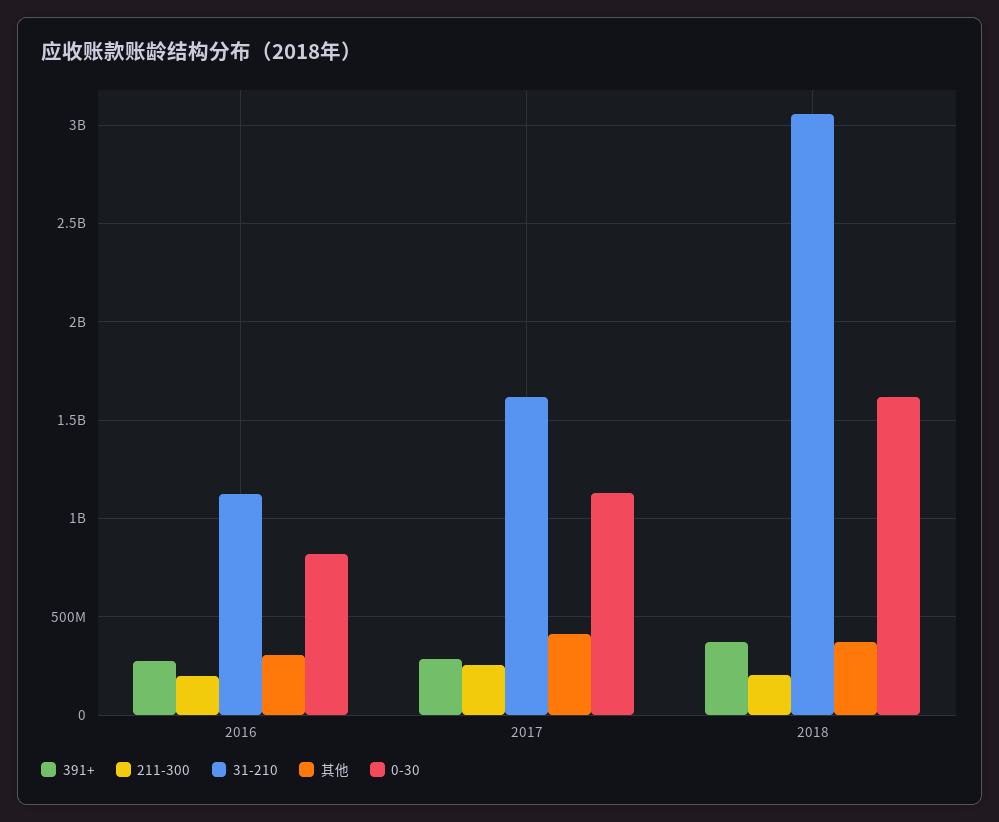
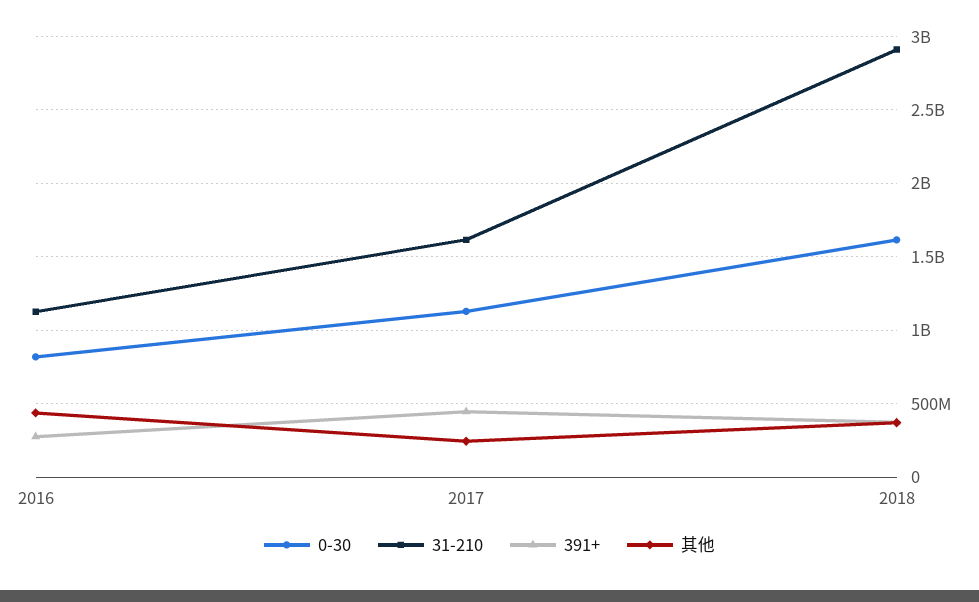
  {
    "391+": {
      "2016": 300000000,
-     "2017": 300000000,
+     "2017": 450000000,
      "2018": 350000000
    },
-   "211-300": {
-     "2016": 200000000,
-     "2017": 250000000,
-     "2018": 200000000
-   },
    "31-210": {
      "2016": 1150000000,
      "2017": 1600000000,
-     "2018": 3050000000
+     "2018": 2900000000
    },
    "其他": {
-     "2016": 300000000,
+     "2016": 450000000,
-     "2017": 400000000,
+     "2017": 250000000,
      "2018": 350000000
    },
    "0-30": {
      "2016": 800000000,
      "2017": 1150000000,
      "2018": 1600000000
    }
  }

